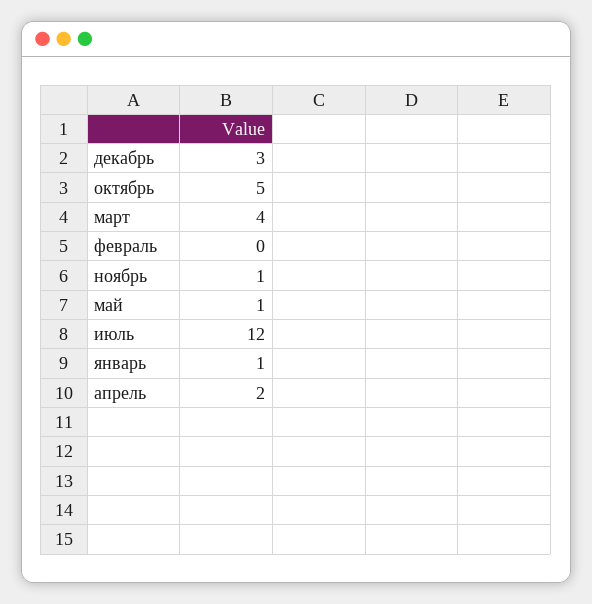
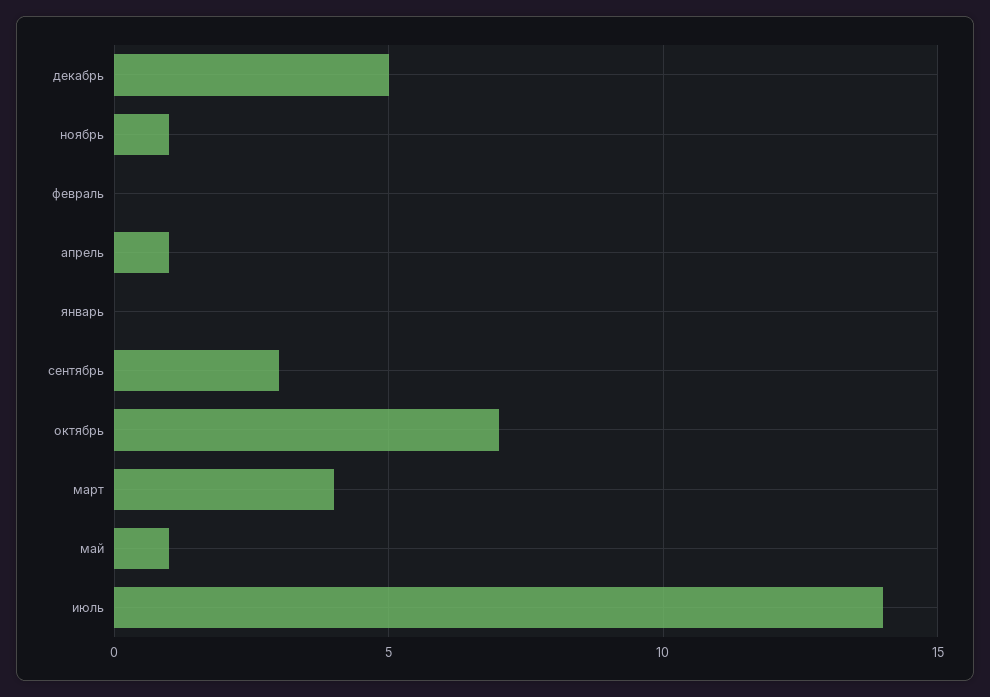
  {
-   "декабрь": 3,
+   "декабрь": 5,
-   "октябрь": 5,
+   "октябрь": 7,
    "март": 4,
    "февраль": 0,
    "ноябрь": 1,
    "май": 1,
-   "июль": 12,
+   "июль": 14,
-   "январь": 1,
+   "январь": 0,
-   "апрель": 2
+   "апрель": 1,
+   "сентябрь": 3
  }

